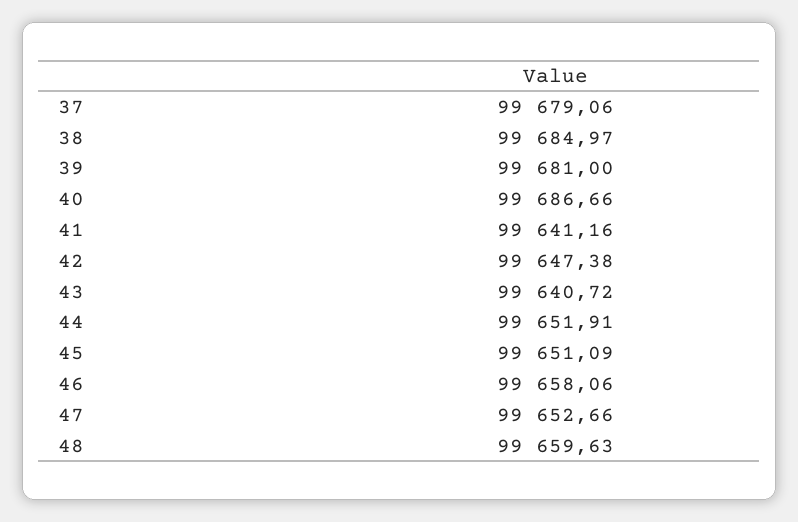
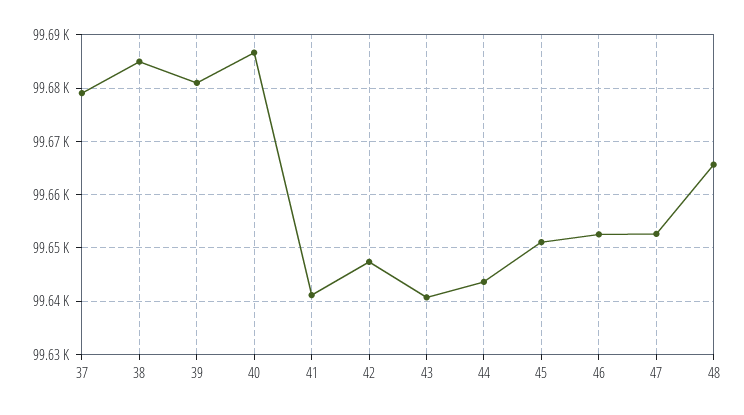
  {
    "37": 99679.06,
    "38": 99684.97,
    "39": 99681,
    "40": 99686.66,
    "41": 99641.16,
    "42": 99647.38,
    "43": 99640.72,
-   "44": 99651.91,
+   "44": 99644,
    "45": 99651.09,
-   "46": 99658.06,
+   "46": 99652,
    "47": 99652.66,
-   "48": 99659.63
+   "48": 99666
  }

